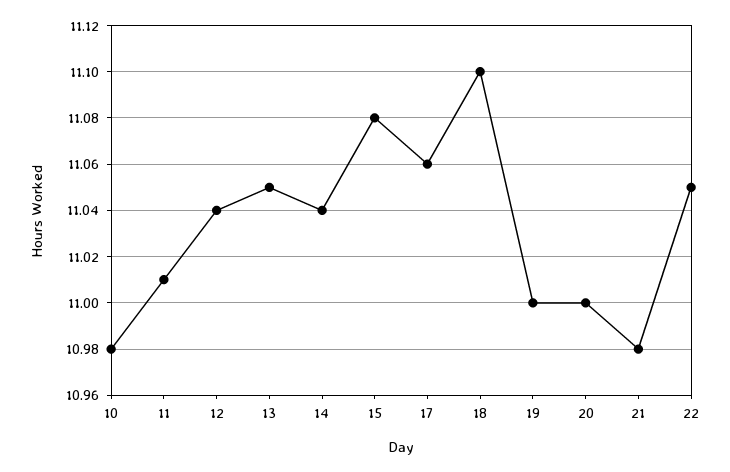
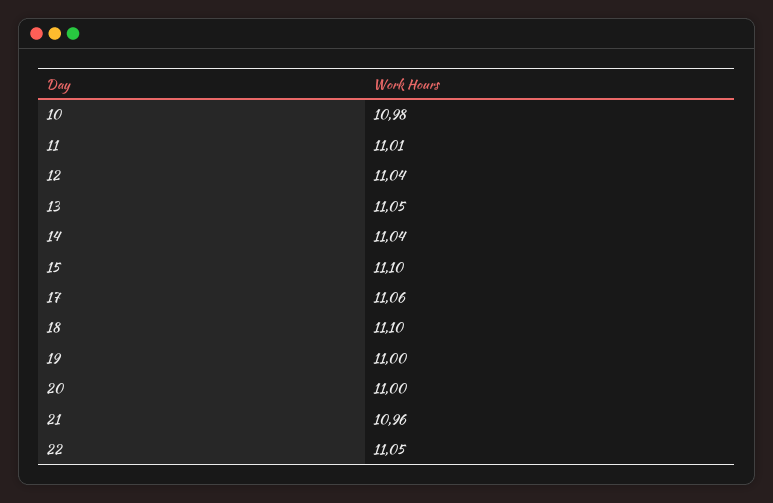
  {
    "10": 10.98,
    "11": 11.01,
    "12": 11.04,
    "13": 11.05,
    "14": 11.04,
-   "15": 11.08,
+   "15": 11.1,
    "17": 11.06,
    "18": 11.1,
    "19": 11,
    "20": 11,
-   "21": 10.98,
+   "21": 10.96,
    "22": 11.05
  }

